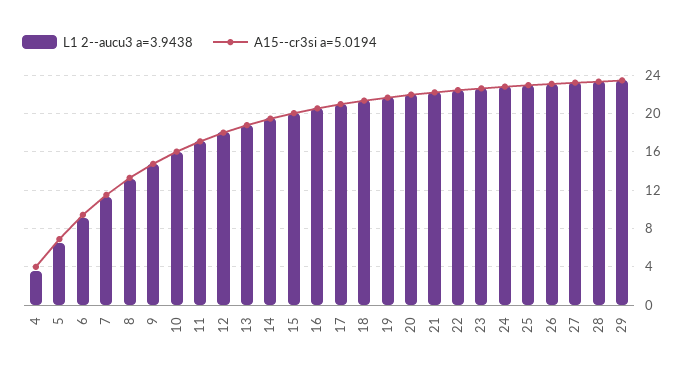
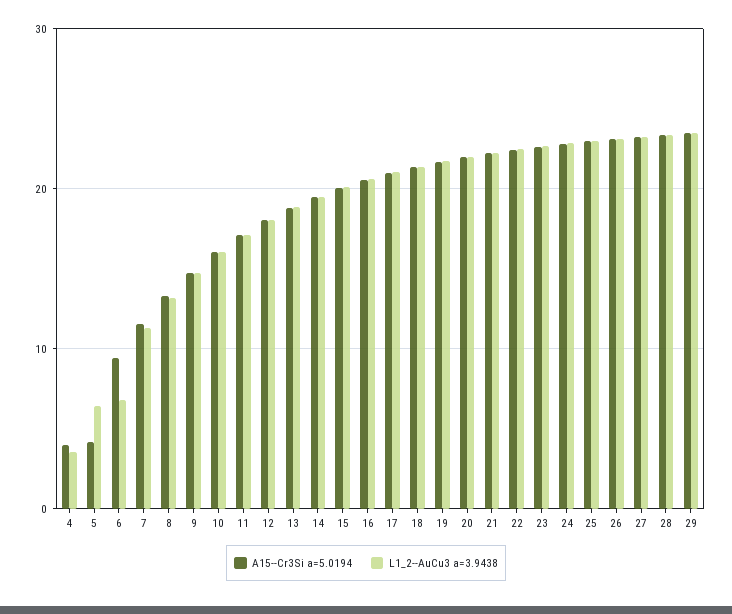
  {
    "L1 2--aucu3 a=3.9438": {
      "4": 4,
      "5": 6,
-     "6": 9,
+     "6": 7,
      "7": 11,
      "8": 13,
      "9": 15,
      "10": 16,
      "11": 17,
      "12": 18,
      "13": 19,
      "14": 20,
      "15": 20,
      "16": 21,
      "17": 21,
      "18": 21,
      "19": 22,
      "20": 22,
      "21": 22,
      "22": 22,
      "23": 23,
      "24": 23,
      "25": 23,
      "26": 23,
      "27": 23,
      "28": 23,
      "29": 23
    },
    "A15--cr3si a=5.0194": {
      "4": 4,
-     "5": 7,
+     "5": 4,
      "6": 9,
      "7": 12,
      "8": 13,
      "9": 15,
      "10": 16,
      "11": 17,
      "12": 18,
      "13": 19,
      "14": 19,
      "15": 20,
      "16": 21,
      "17": 21,
      "18": 21,
      "19": 22,
      "20": 22,
      "21": 22,
      "22": 22,
      "23": 23,
      "24": 23,
      "25": 23,
      "26": 23,
      "27": 23,
      "28": 23,
      "29": 23
    }
  }

